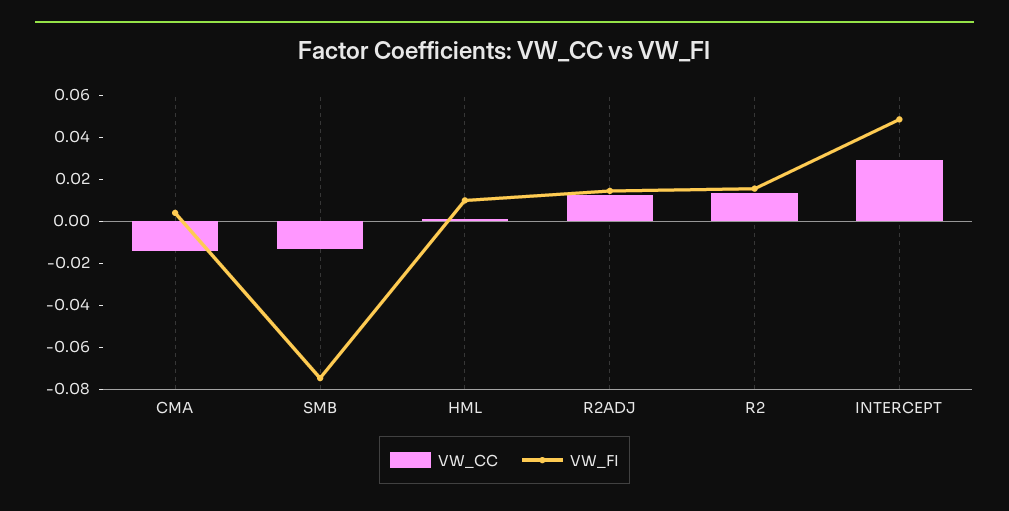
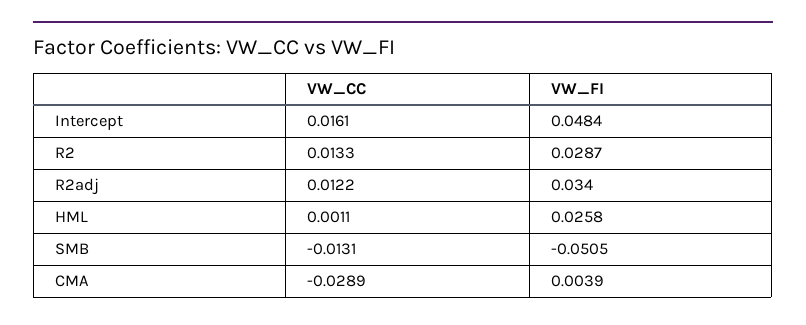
  {
    "VW_CC": {
-     "CMA": -0.015,
+     "CMA": -0.0289,
      "SMB": -0.0131,
      "HML": 0.0011,
      "R2ADJ": 0.0122,
      "R2": 0.0133,
-     "INTERCEPT": 0.03
+     "INTERCEPT": 0.0161
    },
    "VW_FI": {
      "CMA": 0.0039,
-     "SMB": -0.075,
+     "SMB": -0.0505,
-     "HML": 0.01,
+     "HML": 0.0258,
-     "R2ADJ": 0.015,
+     "R2ADJ": 0.034,
-     "R2": 0.015,
+     "R2": 0.0287,
      "INTERCEPT": 0.0484
    }
  }

